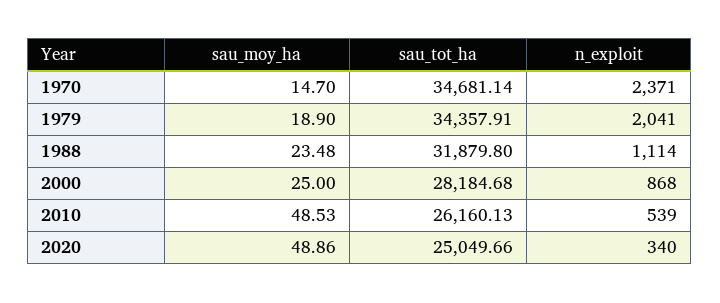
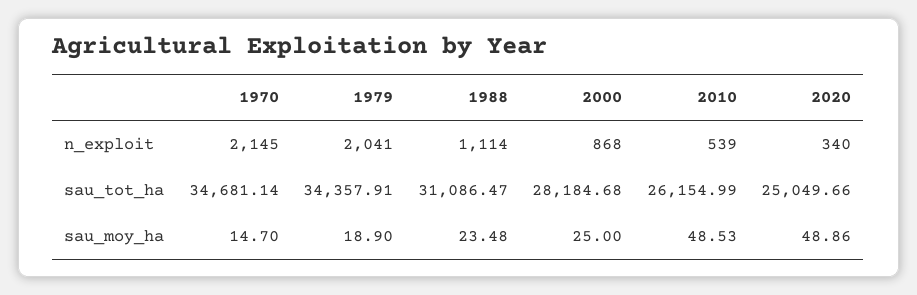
  {
    "sau_moy_ha": {
      "1970": 14.7,
      "1979": 18.9,
      "1988": 23.48,
      "2000": 25,
      "2010": 48.53,
      "2020": 48.86
    },
    "sau_tot_ha": {
      "1970": 34681.14,
      "1979": 34357.91,
-     "1988": 31879.8,
+     "1988": 31086.47,
      "2000": 28184.68,
-     "2010": 26160.13,
+     "2010": 26154.99,
      "2020": 25049.66
    },
    "n_exploit": {
-     "1970": 2371,
+     "1970": 2145,
      "1979": 2041,
      "1988": 1114,
      "2000": 868,
      "2010": 539,
      "2020": 340
    }
  }

